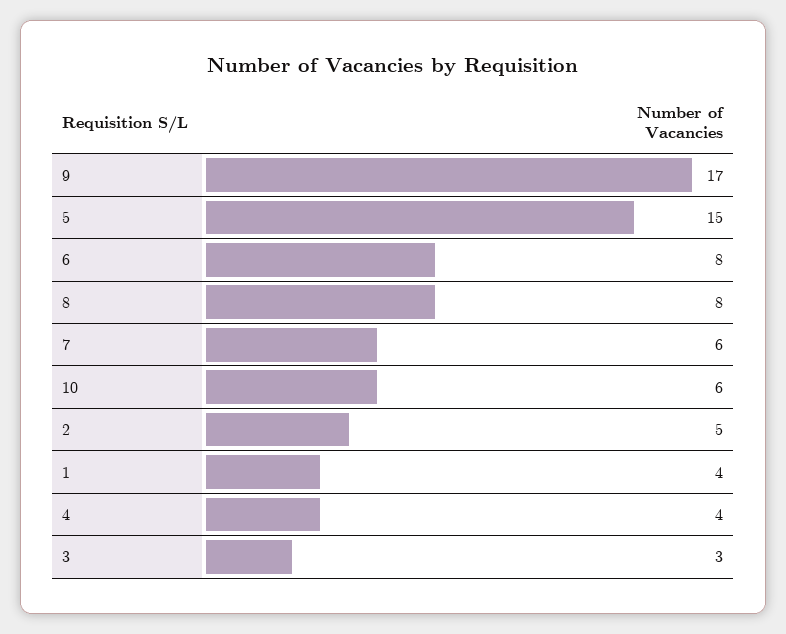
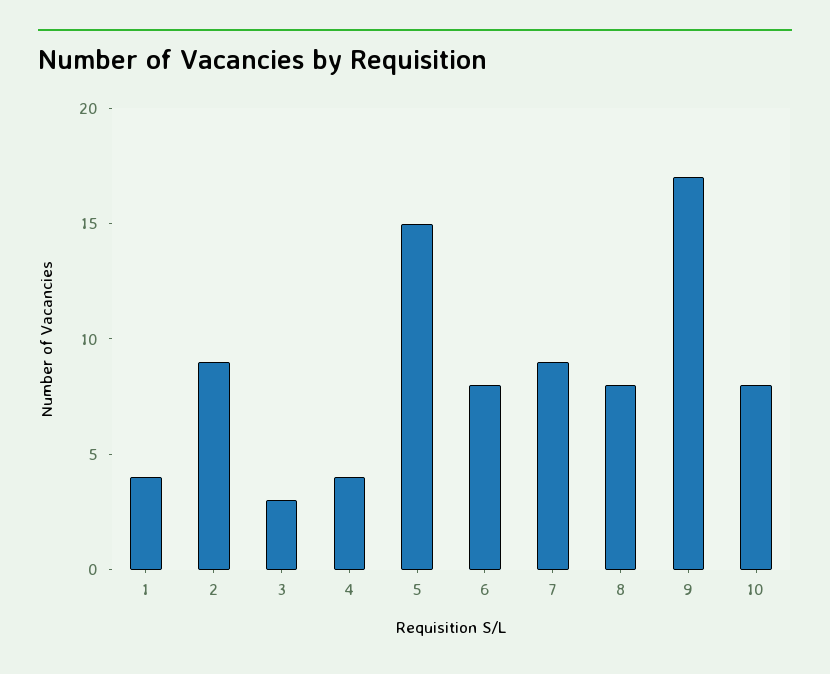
  {
    "9": 17,
    "5": 15,
    "6": 8,
    "8": 8,
-   "7": 6,
+   "7": 9,
-   "10": 6,
+   "10": 8,
-   "2": 5,
+   "2": 9,
    "1": 4,
    "4": 4,
    "3": 3
  }

